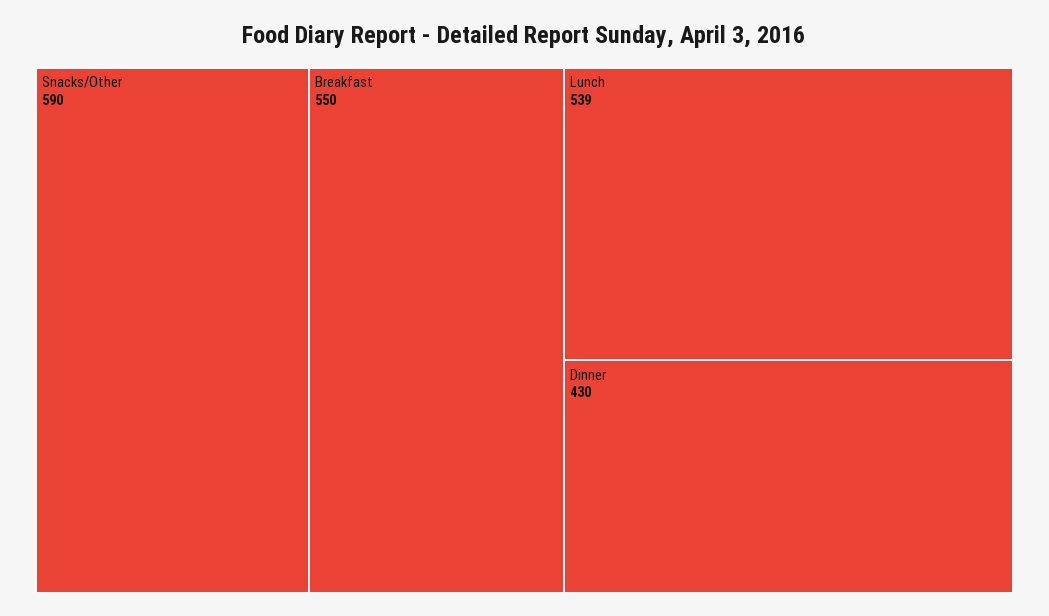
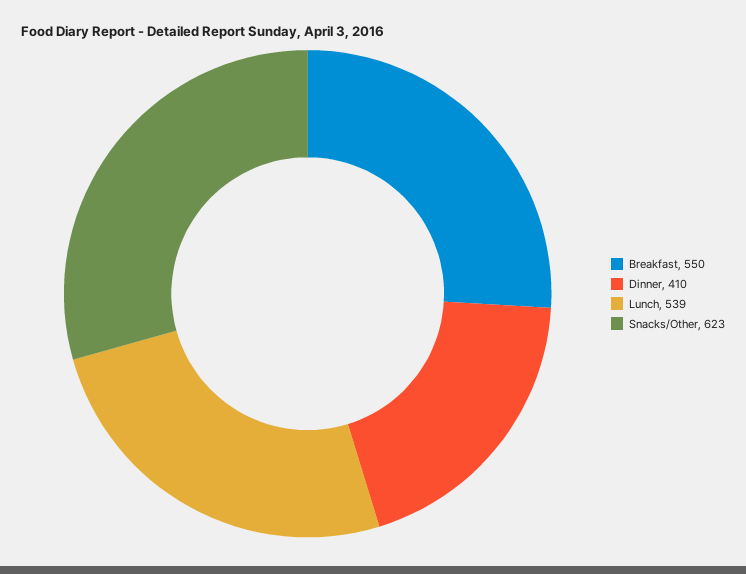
  {
-   "Snacks/Other": 590,
+   "Snacks/Other": 623,
    "Breakfast": 550,
    "Lunch": 539,
-   "Dinner": 430
+   "Dinner": 410
  }

